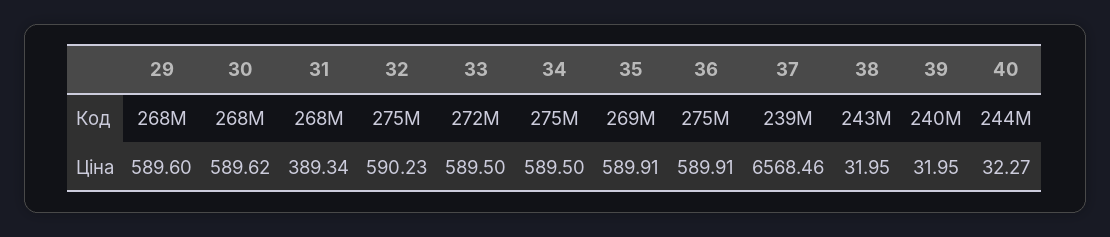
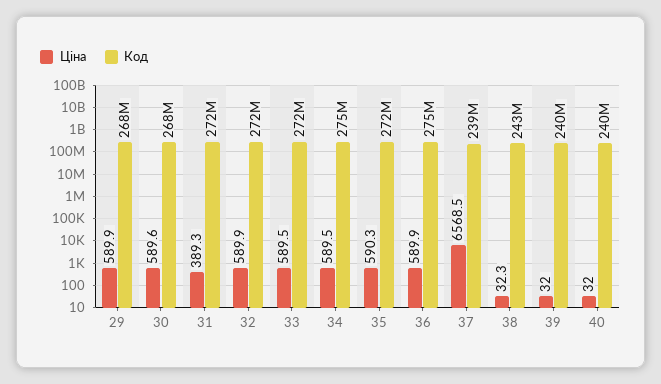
  {
    "Код": {
      "29": 268000000,
      "30": 268000000,
-     "31": 268000000,
+     "31": 272000000,
-     "32": 275000000,
+     "32": 272000000,
      "33": 272000000,
      "34": 275000000,
-     "35": 269000000,
+     "35": 272000000,
      "36": 275000000,
      "37": 239000000,
      "38": 243000000,
      "39": 240000000,
-     "40": 244000000
+     "40": 240000000
    },
    "Ціна": {
-     "29": 589.6,
+     "29": 589.9,
      "30": 589.62,
      "31": 389.34,
-     "32": 590.23,
+     "32": 589.9,
      "33": 589.5,
      "34": 589.5,
-     "35": 589.91,
+     "35": 590.3,
      "36": 589.91,
      "37": 6568.46,
-     "38": 31.95,
+     "38": 32.3,
      "39": 31.95,
-     "40": 32.27
+     "40": 32
    }
  }

